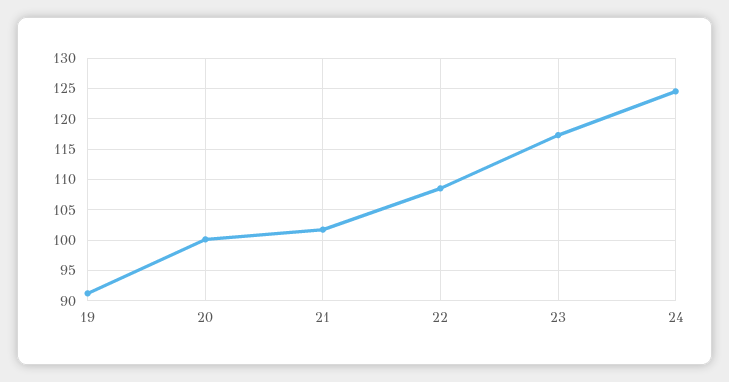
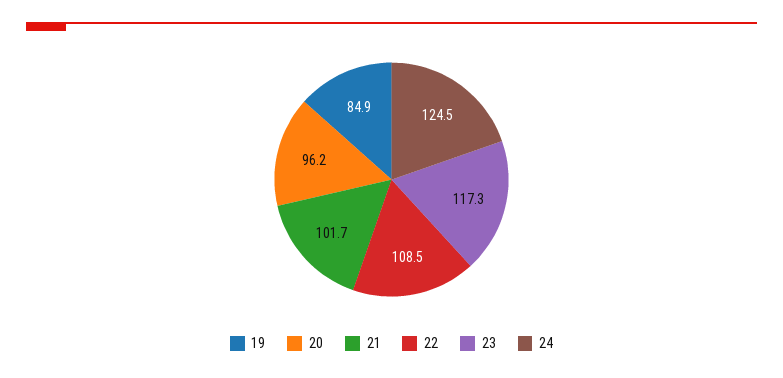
  {
-   "19": 91,
+   "19": 84.9,
-   "20": 100,
+   "20": 96.2,
    "21": 101.7,
    "22": 108.5,
    "23": 117.3,
    "24": 124.5
  }

